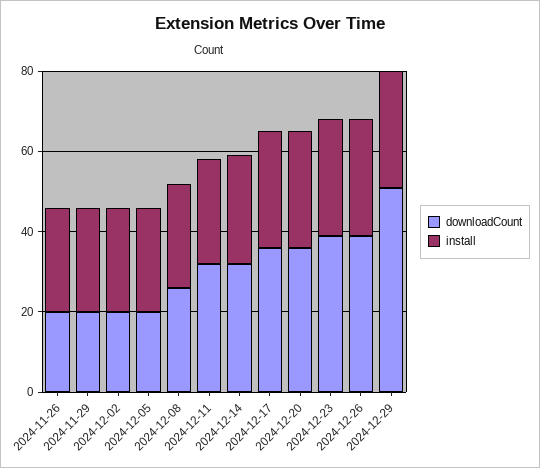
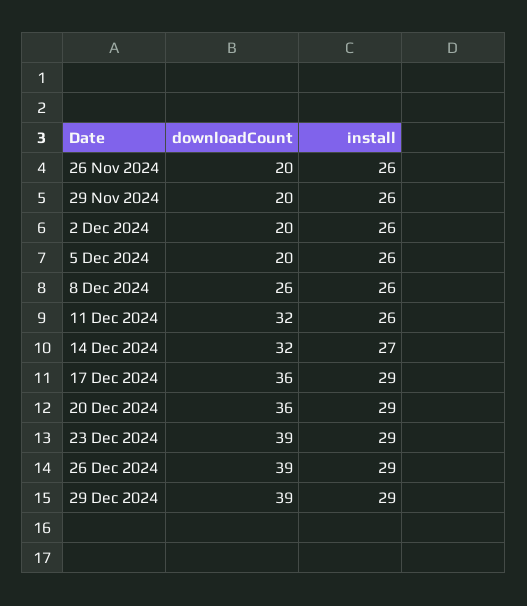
  {
    "downloadCount": {
      "2024-11-26": 20,
      "2024-11-29": 20,
      "2024-12-02": 20,
      "2024-12-05": 20,
      "2024-12-08": 26,
      "2024-12-11": 32,
      "2024-12-14": 32,
      "2024-12-17": 36,
      "2024-12-20": 36,
      "2024-12-23": 39,
      "2024-12-26": 39,
-     "2024-12-29": 50
+     "2024-12-29": 39
    },
    "install": {
      "2024-11-26": 26,
      "2024-11-29": 26,
      "2024-12-02": 26,
      "2024-12-05": 26,
      "2024-12-08": 26,
      "2024-12-11": 26,
      "2024-12-14": 27,
      "2024-12-17": 29,
      "2024-12-20": 29,
      "2024-12-23": 29,
      "2024-12-26": 29,
      "2024-12-29": 29
    }
  }

